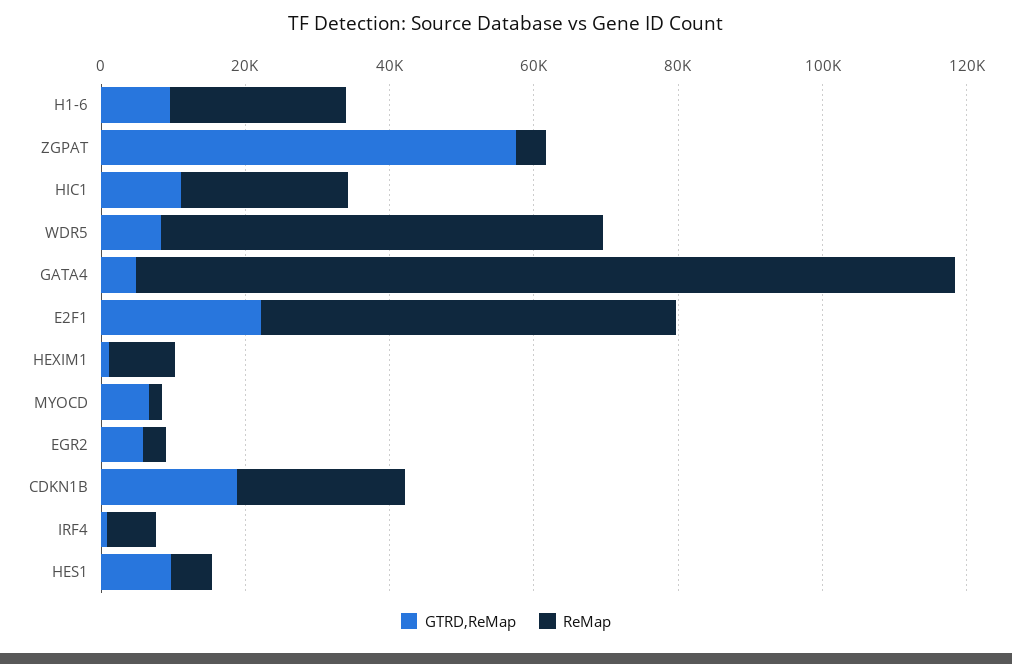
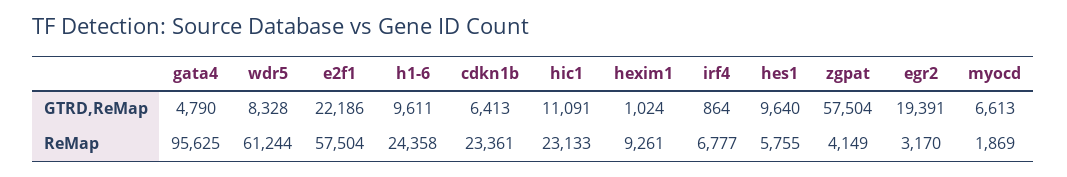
  {
    "GTRD,ReMap": {
      "H1-6": 9611,
      "ZGPAT": 57504,
      "HIC1": 11091,
      "WDR5": 8328,
      "GATA4": 4790,
      "E2F1": 22186,
      "HEXIM1": 1024,
      "MYOCD": 6613,
-     "EGR2": 5000,
+     "EGR2": 19391,
-     "CDKN1B": 20000,
+     "CDKN1B": 6413,
      "IRF4": 864,
      "HES1": 9640
    },
    "ReMap": {
      "H1-6": 24358,
      "ZGPAT": 4149,
      "HIC1": 23133,
      "WDR5": 61244,
-     "GATA4": 115000,
+     "GATA4": 95625,
      "E2F1": 57504,
      "HEXIM1": 9261,
      "MYOCD": 1869,
      "EGR2": 3170,
      "CDKN1B": 23361,
      "IRF4": 6777,
      "HES1": 5755
    }
  }

